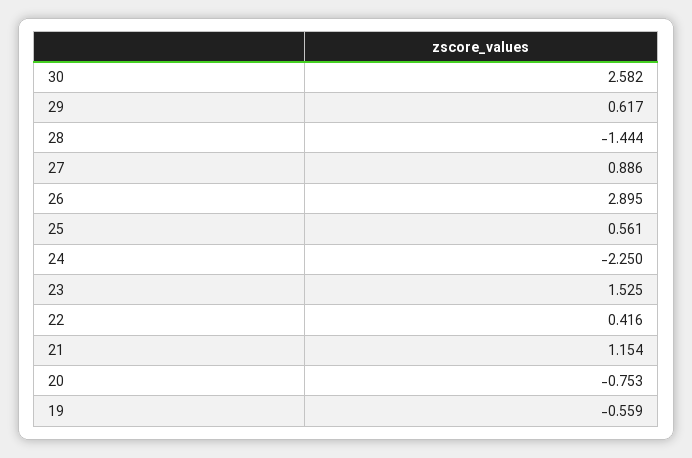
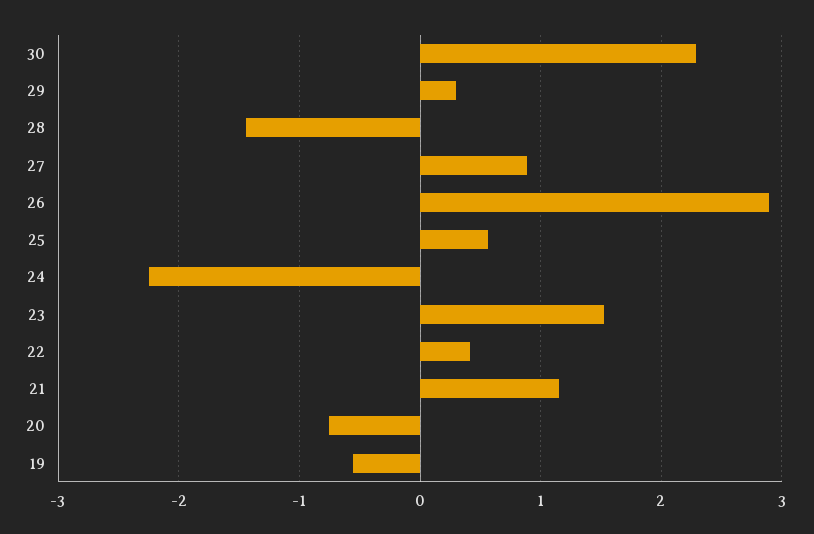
  {
-   "30": 2.582,
+   "30": 2.3,
-   "29": 0.617,
+   "29": 0.3,
    "28": -1.444,
    "27": 0.886,
    "26": 2.895,
    "25": 0.561,
    "24": -2.25,
    "23": 1.525,
    "22": 0.416,
    "21": 1.154,
    "20": -0.753,
    "19": -0.559
  }

